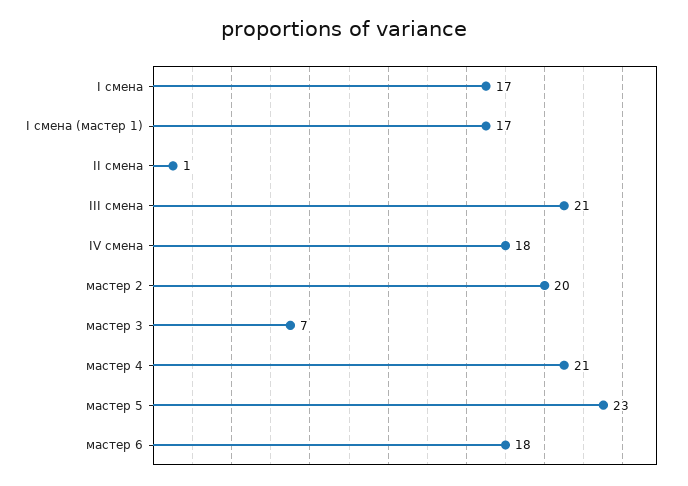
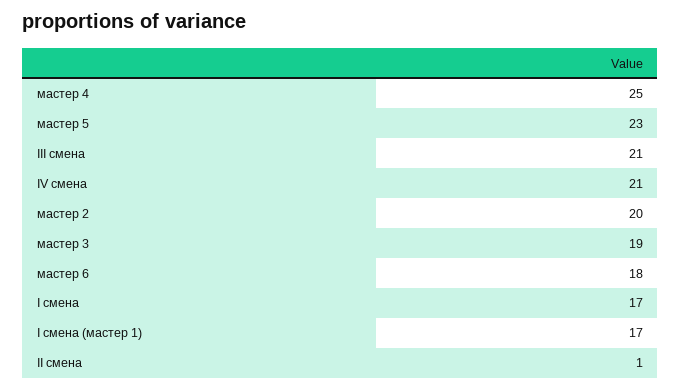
  {
    "I смена": 17,
    "I смена (мастер 1)": 17,
    "II смена": 1,
    "III смена": 21,
-   "IV смена": 18,
+   "IV смена": 21,
    "мастер 2": 20,
-   "мастер 3": 7,
+   "мастер 3": 19,
-   "мастер 4": 21,
+   "мастер 4": 25,
    "мастер 5": 23,
    "мастер 6": 18
  }

